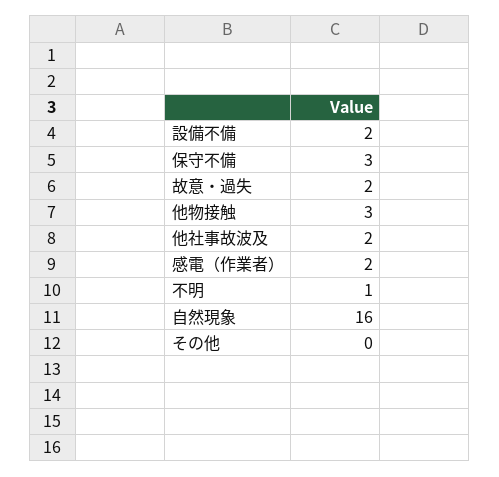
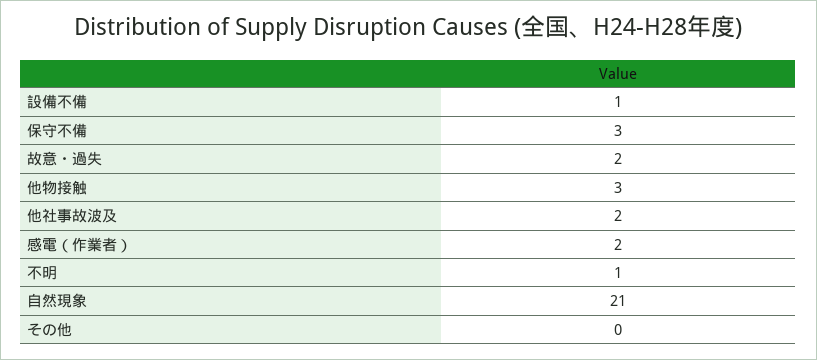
  {
-   "設備不備": 2,
+   "設備不備": 1,
    "保守不備": 3,
    "故意・過失": 2,
    "他物接触": 3,
    "他社事故波及": 2,
    "感電（作業者）": 2,
    "不明": 1,
-   "自然現象": 16,
+   "自然現象": 21,
    "その他": 0
  }

